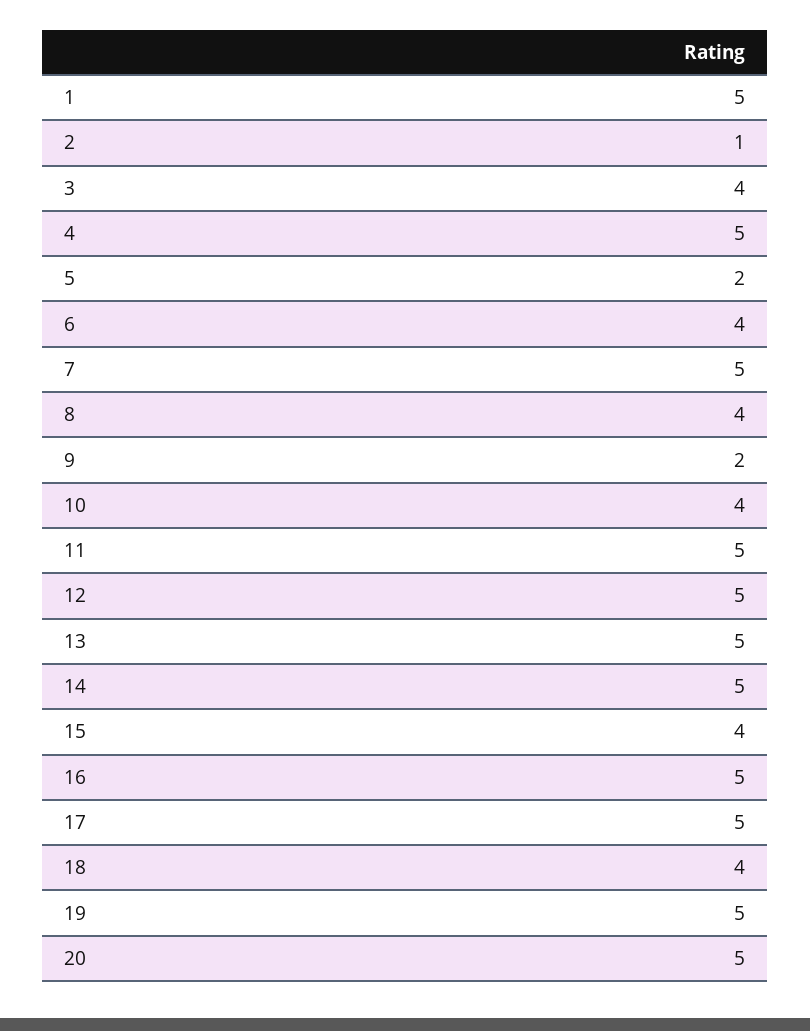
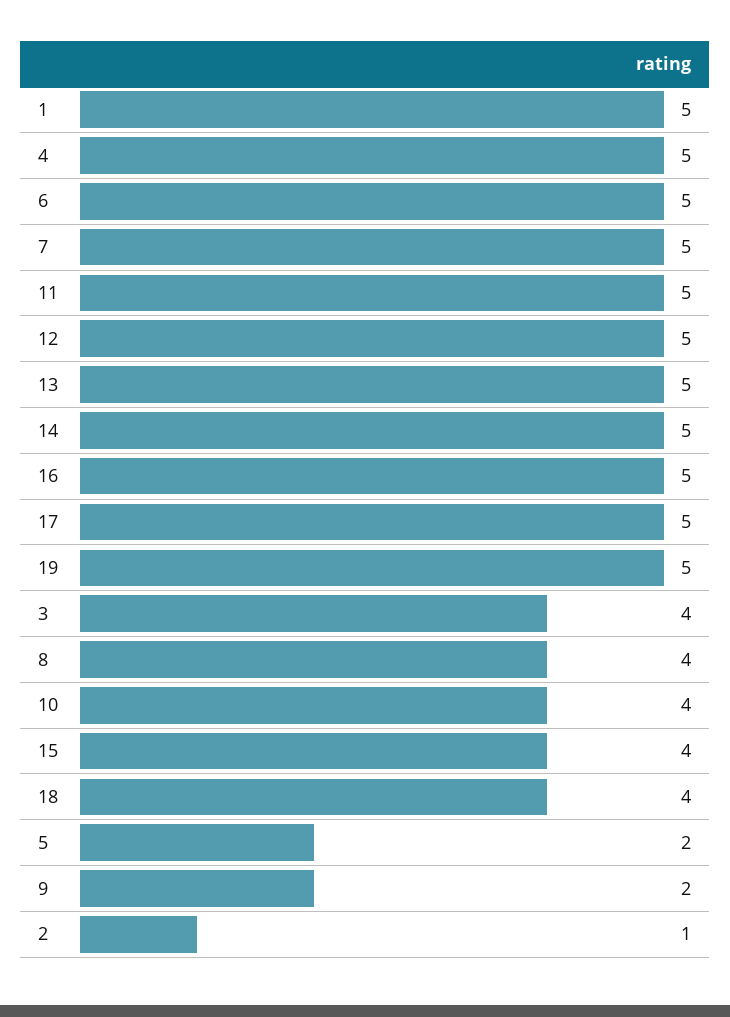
  {
    "1": 5,
    "2": 1,
    "3": 4,
    "4": 5,
    "5": 2,
-   "6": 4,
+   "6": 5,
    "7": 5,
    "8": 4,
    "9": 2,
    "10": 4,
    "11": 5,
    "12": 5,
    "13": 5,
    "14": 5,
    "15": 4,
    "16": 5,
    "17": 5,
    "18": 4,
-   "19": 5,
+   "19": 5
-   "20": 5
  }

